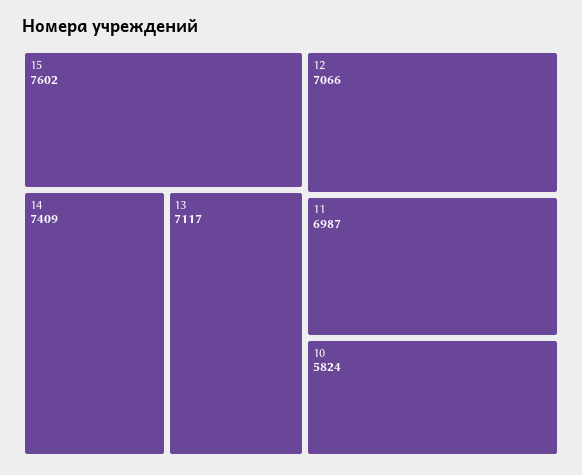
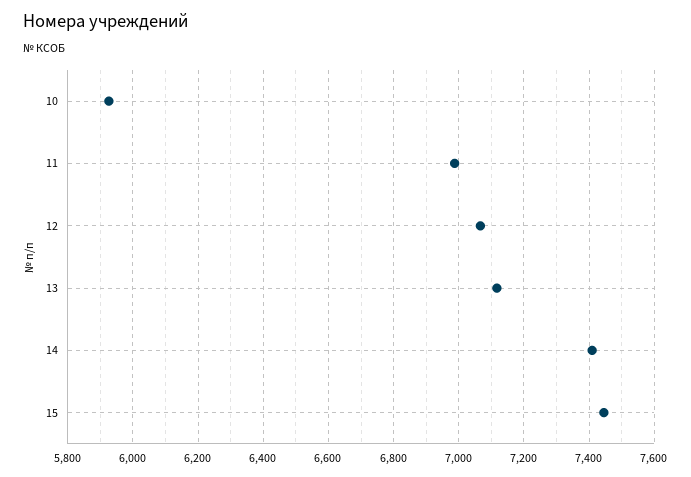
  {
-   "15": 7602,
+   "15": 7440,
    "14": 7409,
    "13": 7117,
    "12": 7066,
    "11": 6987,
-   "10": 5824
+   "10": 5920
  }

